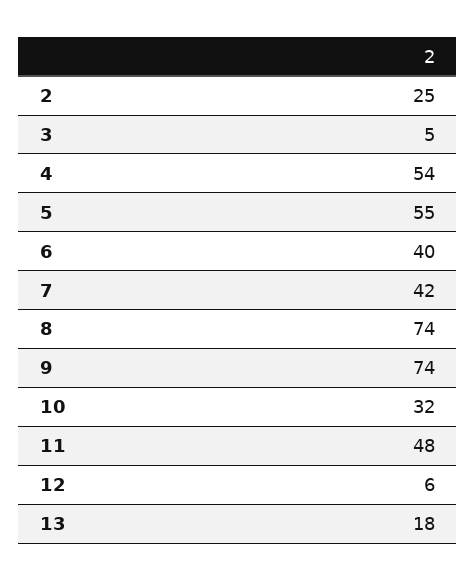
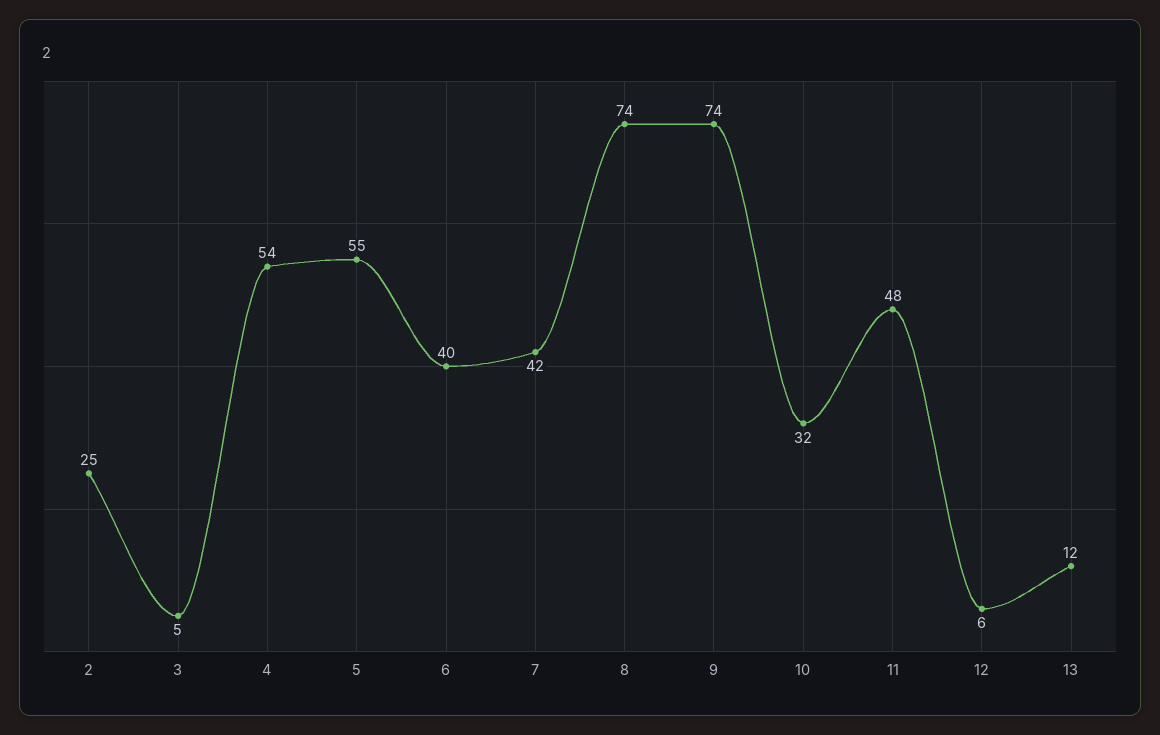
  {
    "2": 25,
    "3": 5,
    "4": 54,
    "5": 55,
    "6": 40,
    "7": 42,
    "8": 74,
    "9": 74,
    "10": 32,
    "11": 48,
    "12": 6,
-   "13": 18
+   "13": 12
  }

